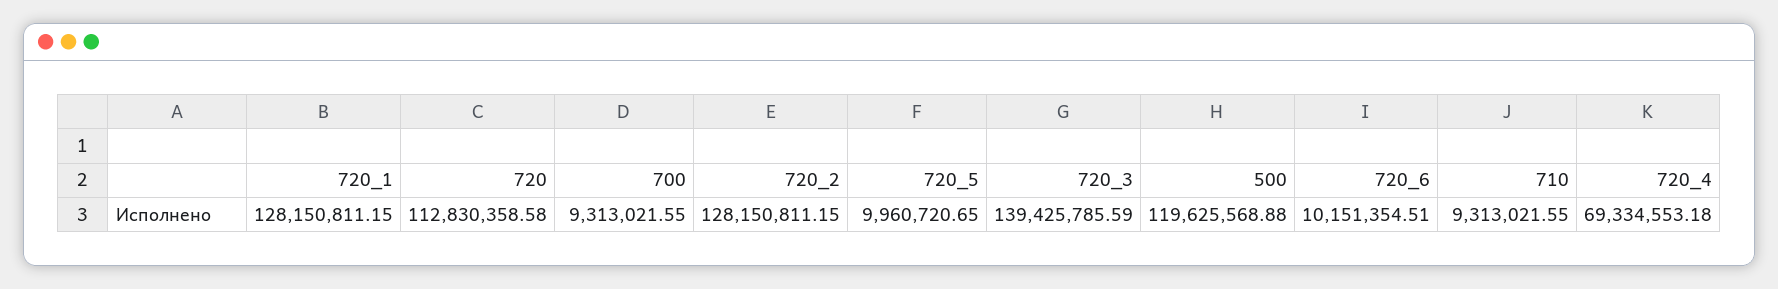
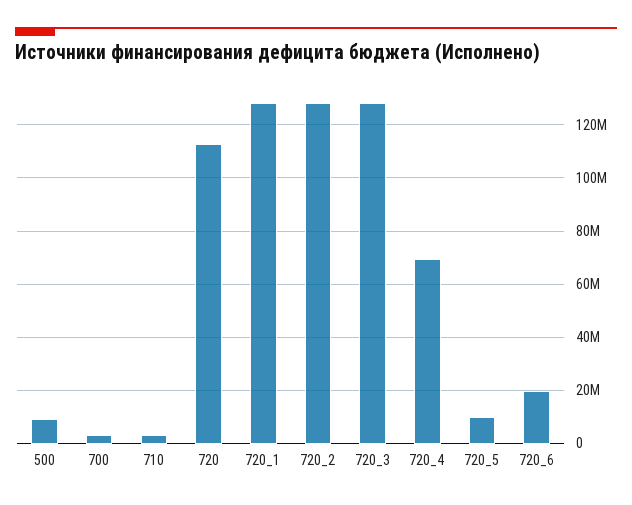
  {
    "720_1": 128150811.15,
    "720": 112830358.58,
-   "700": 9313021.55,
+   "700": 2500000,
    "720_2": 128150811.15,
    "720_5": 9960720.65,
-   "720_3": 139425785.59,
+   "720_3": 127500000,
-   "500": 119625568.88,
+   "500": 10000000,
-   "720_6": 10151354.51,
+   "720_6": 20000000,
-   "710": 9313021.55,
+   "710": 2500000,
    "720_4": 69334553.18
  }

